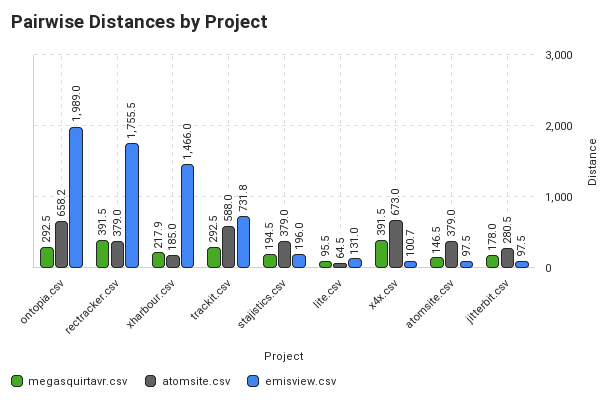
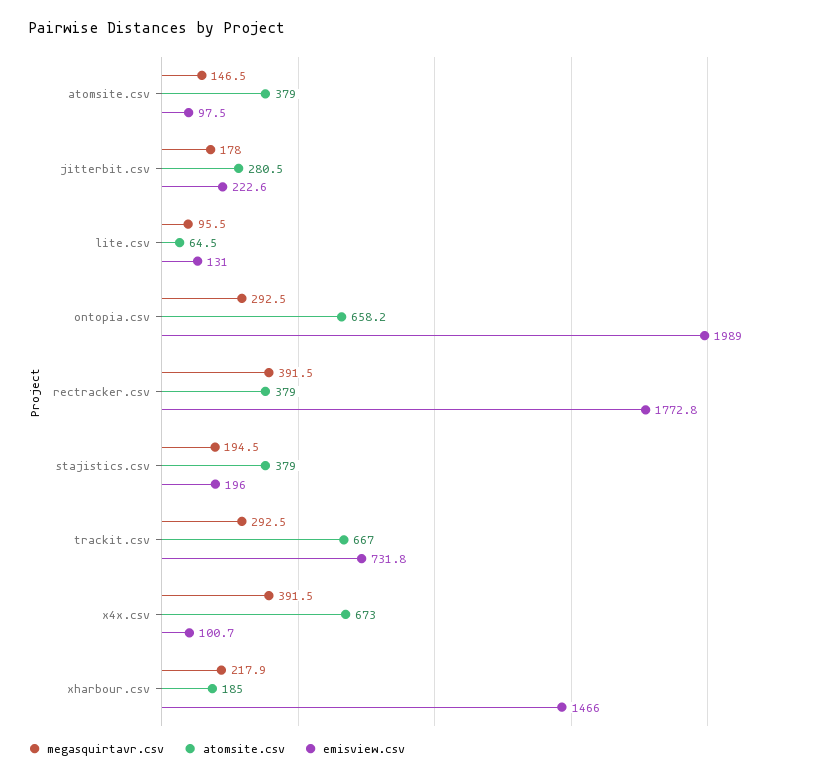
  {
    "megasquirtavr.csv": {
      "ontopia.csv": 292.5,
      "rectracker.csv": 391.5,
      "xharbour.csv": 217.9,
      "trackit.csv": 292.5,
      "stajistics.csv": 194.5,
      "lite.csv": 95.5,
      "x4x.csv": 391.5,
      "atomsite.csv": 146.5,
      "jitterbit.csv": 178
    },
    "atomsite.csv": {
      "ontopia.csv": 658.2,
      "rectracker.csv": 379,
      "xharbour.csv": 185,
-     "trackit.csv": 588,
+     "trackit.csv": 667,
      "stajistics.csv": 379,
      "lite.csv": 64.5,
      "x4x.csv": 673,
      "atomsite.csv": 379,
      "jitterbit.csv": 280.5
    },
    "emisview.csv": {
      "ontopia.csv": 1989,
-     "rectracker.csv": 1755.5,
+     "rectracker.csv": 1772.8,
      "xharbour.csv": 1466,
      "trackit.csv": 731.8,
      "stajistics.csv": 196,
      "lite.csv": 131,
      "x4x.csv": 100.7,
      "atomsite.csv": 97.5,
-     "jitterbit.csv": 97.5
+     "jitterbit.csv": 222.6
    }
  }

